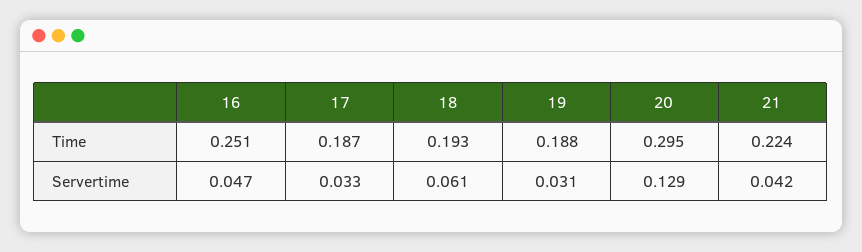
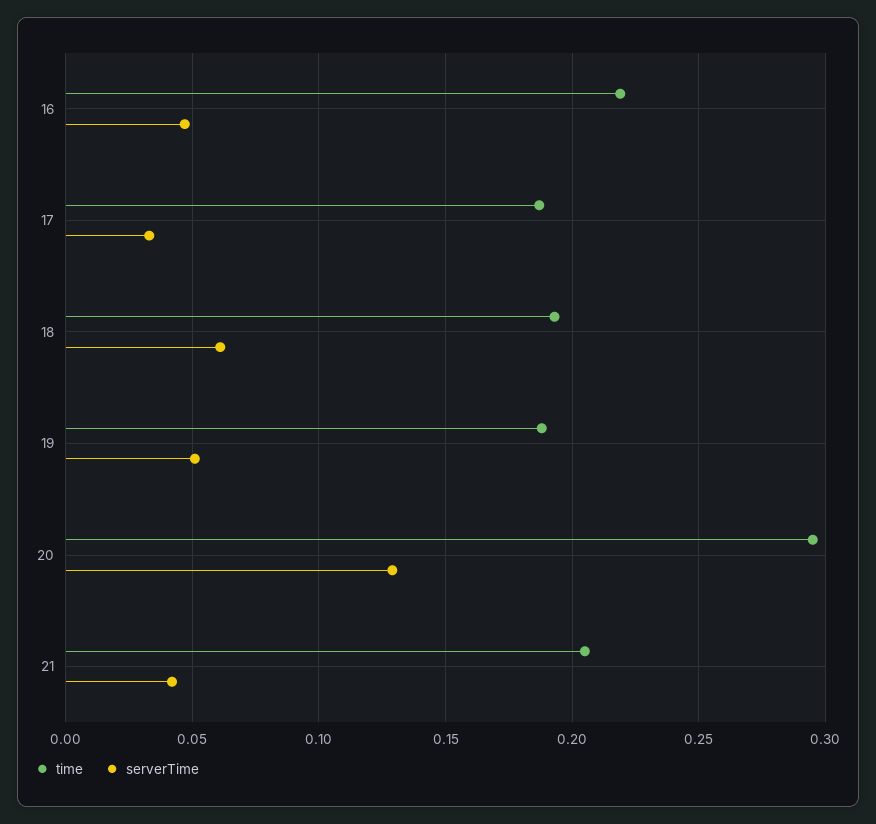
  {
    "Time": {
-     "16": 0.251,
+     "16": 0.22,
      "17": 0.187,
      "18": 0.193,
      "19": 0.188,
      "20": 0.295,
-     "21": 0.224
+     "21": 0.205
    },
    "Servertime": {
      "16": 0.047,
      "17": 0.033,
      "18": 0.061,
-     "19": 0.031,
+     "19": 0.05,
      "20": 0.129,
      "21": 0.042
    }
  }

